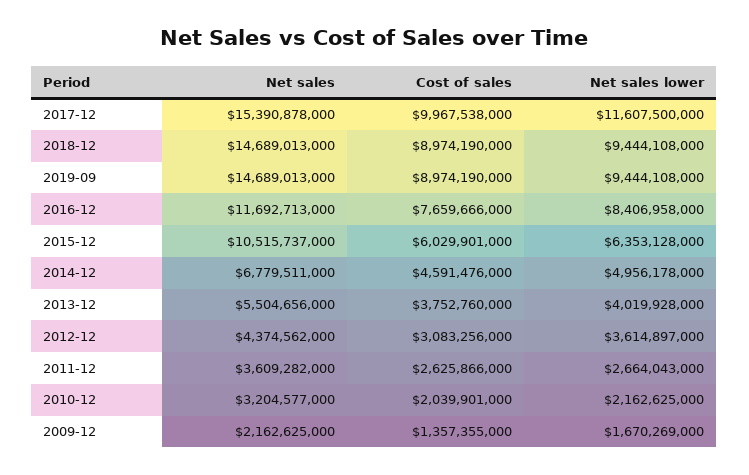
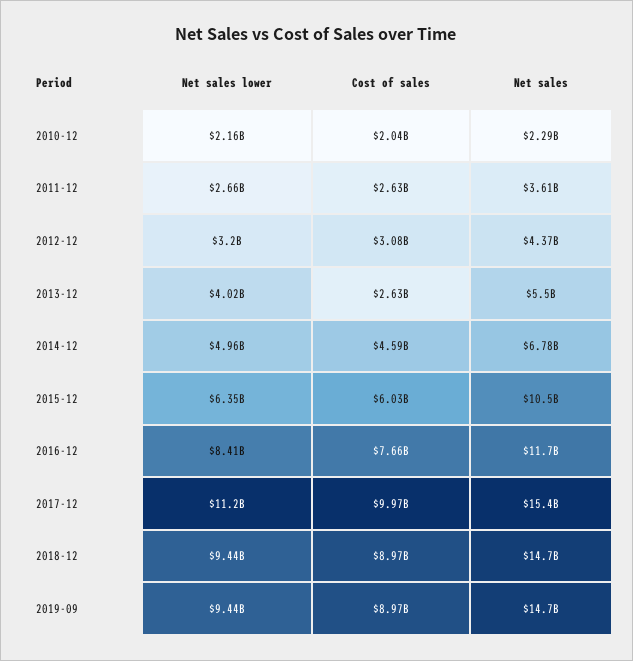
  {
    "Net sales": {
      "2017-12": 15390878000,
      "2018-12": 14689013000,
      "2019-09": 14689013000,
      "2016-12": 11692713000,
      "2015-12": 10515737000,
      "2014-12": 6779511000,
      "2013-12": 5504656000,
      "2012-12": 4374562000,
      "2011-12": 3609282000,
-     "2010-12": 3204577000,
+     "2010-12": 2290000000
-     "2009-12": 2162625000
    },
    "Cost of sales": {
      "2017-12": 9967538000,
      "2018-12": 8974190000,
      "2019-09": 8974190000,
      "2016-12": 7659666000,
      "2015-12": 6029901000,
      "2014-12": 4591476000,
-     "2013-12": 3752760000,
+     "2013-12": 2630000000,
      "2012-12": 3083256000,
      "2011-12": 2625866000,
-     "2010-12": 2039901000,
+     "2010-12": 2039901000
-     "2009-12": 1357355000
    },
    "Net sales lower": {
-     "2017-12": 11607500000,
+     "2017-12": 11200000000,
      "2018-12": 9444108000,
      "2019-09": 9444108000,
      "2016-12": 8406958000,
      "2015-12": 6353128000,
      "2014-12": 4956178000,
      "2013-12": 4019928000,
-     "2012-12": 3614897000,
+     "2012-12": 3200000000,
      "2011-12": 2664043000,
-     "2010-12": 2162625000,
+     "2010-12": 2162625000
-     "2009-12": 1670269000
    }
  }

